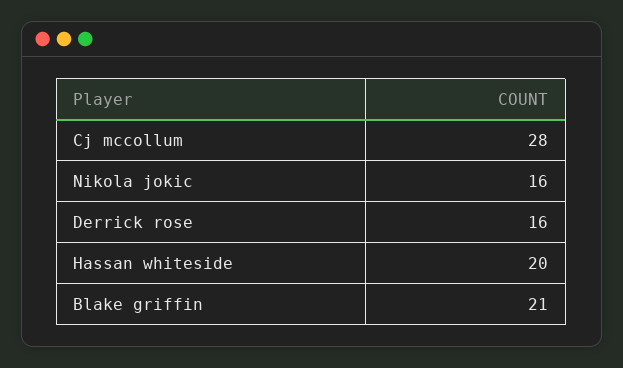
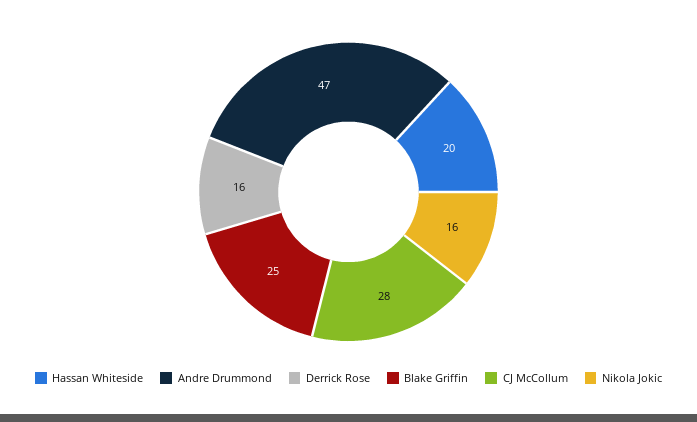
  {
    "Cj mccollum": 28,
    "Nikola jokic": 16,
    "Derrick rose": 16,
    "Hassan whiteside": 20,
-   "Blake griffin": 21
+   "Blake griffin": 25,
+   "Andre Drummond": 47
  }

